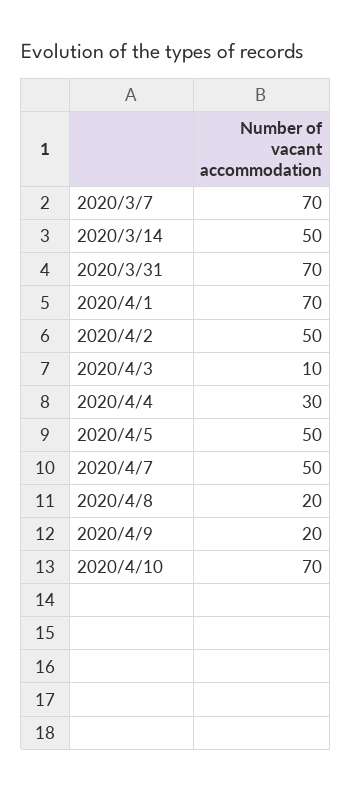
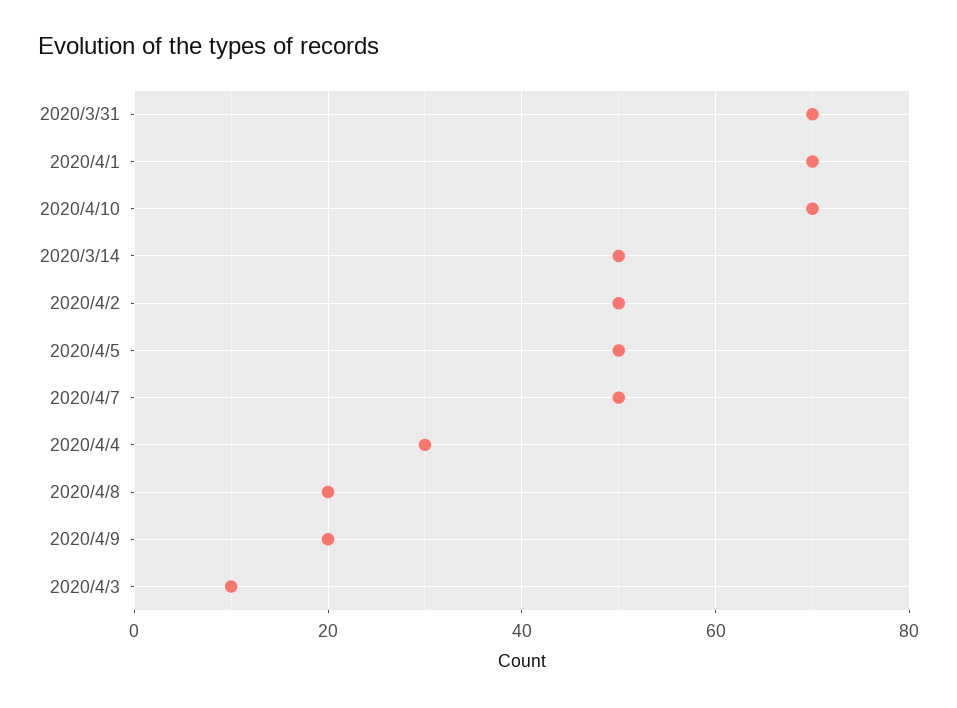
  {
-   "2020/3/7": 70,
    "2020/3/14": 50,
    "2020/3/31": 70,
    "2020/4/1": 70,
    "2020/4/2": 50,
    "2020/4/3": 10,
    "2020/4/4": 30,
    "2020/4/5": 50,
    "2020/4/7": 50,
    "2020/4/8": 20,
    "2020/4/9": 20,
    "2020/4/10": 70
  }

